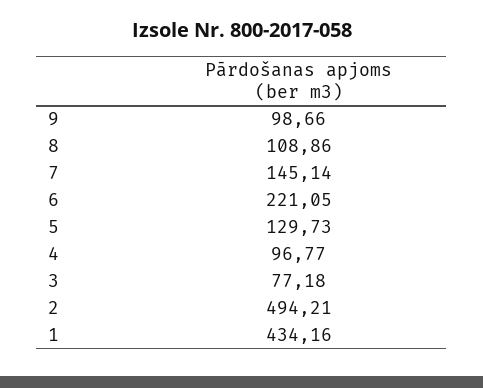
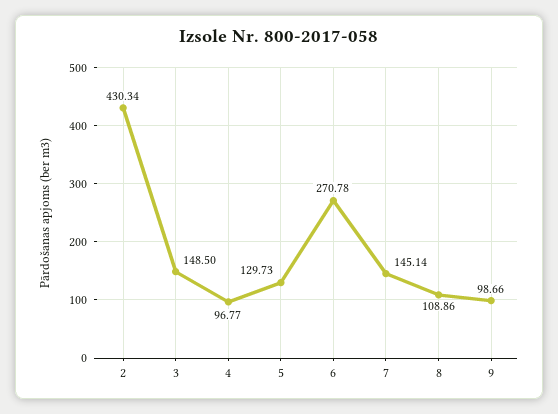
  {
    "9": 98.66,
    "8": 108.86,
    "7": 145.14,
-   "6": 221.05,
+   "6": 270.78,
    "5": 129.73,
    "4": 96.77,
-   "3": 77.18,
+   "3": 148.5,
-   "2": 494.21,
+   "2": 430.34
-   "1": 434.16
  }

